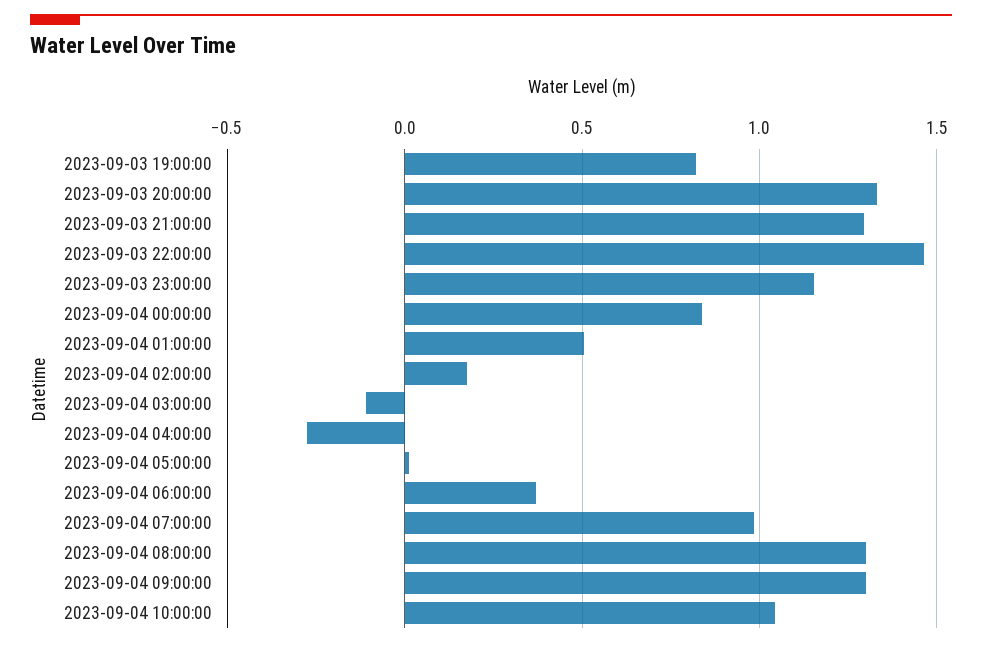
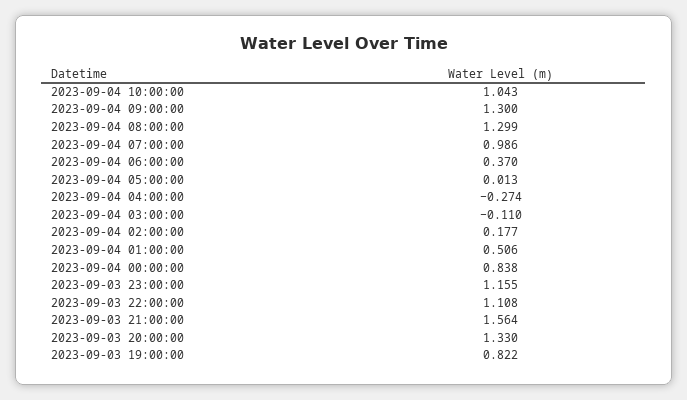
  {
    "2023-09-03 19:00:00": 0.822,
    "2023-09-03 20:00:00": 1.33,
-   "2023-09-03 21:00:00": 1.3,
+   "2023-09-03 21:00:00": 1.564,
-   "2023-09-03 22:00:00": 1.45,
+   "2023-09-03 22:00:00": 1.108,
    "2023-09-03 23:00:00": 1.155,
    "2023-09-04 00:00:00": 0.838,
    "2023-09-04 01:00:00": 0.506,
    "2023-09-04 02:00:00": 0.177,
    "2023-09-04 03:00:00": -0.11,
    "2023-09-04 04:00:00": -0.274,
    "2023-09-04 05:00:00": 0.013,
    "2023-09-04 06:00:00": 0.37,
    "2023-09-04 07:00:00": 0.986,
    "2023-09-04 08:00:00": 1.299,
    "2023-09-04 09:00:00": 1.3,
    "2023-09-04 10:00:00": 1.043
  }

